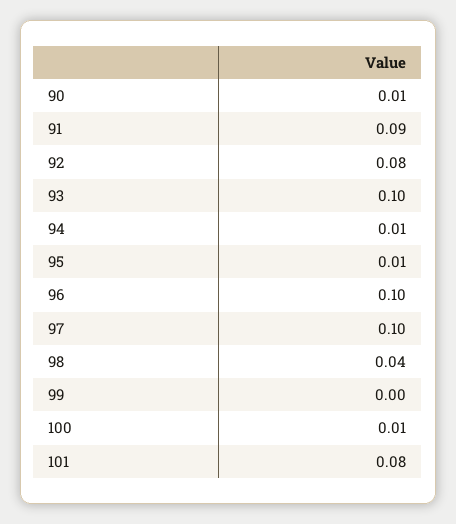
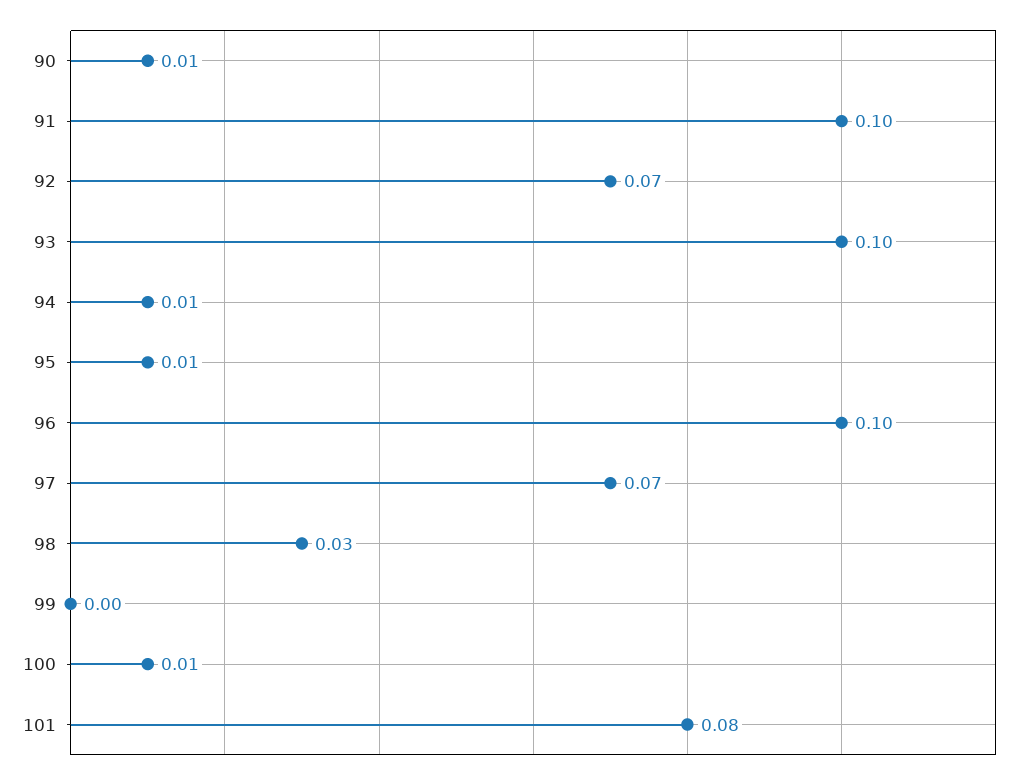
  {
    "90": 0.01,
-   "91": 0.09,
+   "91": 0.1,
-   "92": 0.08,
+   "92": 0.07,
    "93": 0.1,
    "94": 0.01,
    "95": 0.01,
    "96": 0.1,
-   "97": 0.1,
+   "97": 0.07,
-   "98": 0.04,
+   "98": 0.03,
    "99": 0,
    "100": 0.01,
    "101": 0.08
  }

